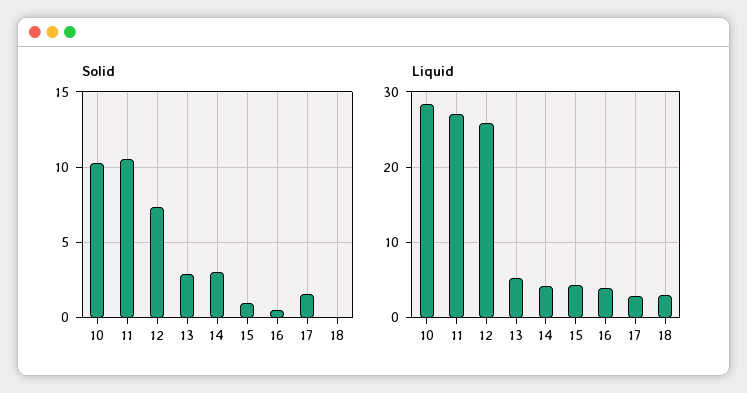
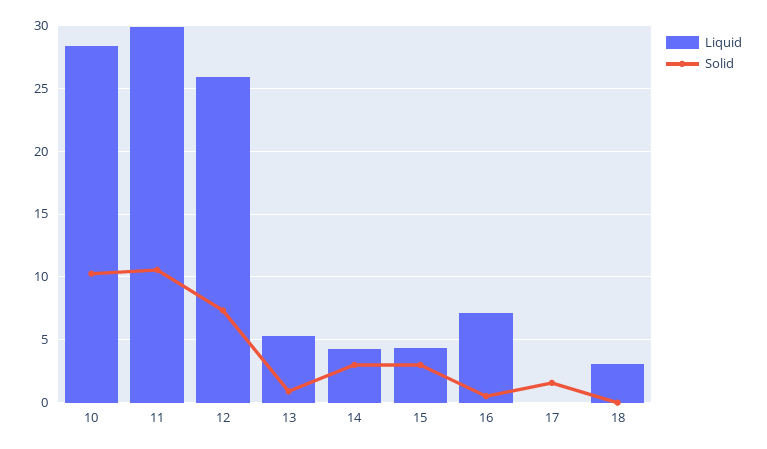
  {
    "Solid": {
      "10": 10.5,
      "11": 10.5,
      "12": 7.5,
-     "13": 3,
+     "13": 1,
      "14": 3,
-     "15": 1,
+     "15": 3,
      "16": 0.5,
      "17": 1.5,
      "18": 0
    },
    "Liquid": {
      "10": 28.5,
-     "11": 27,
+     "11": 30,
      "12": 26,
      "13": 5.5,
      "14": 4,
      "15": 4.5,
-     "16": 4,
+     "16": 7,
-     "17": 3,
+     "17": 0,
      "18": 3
    }
  }

